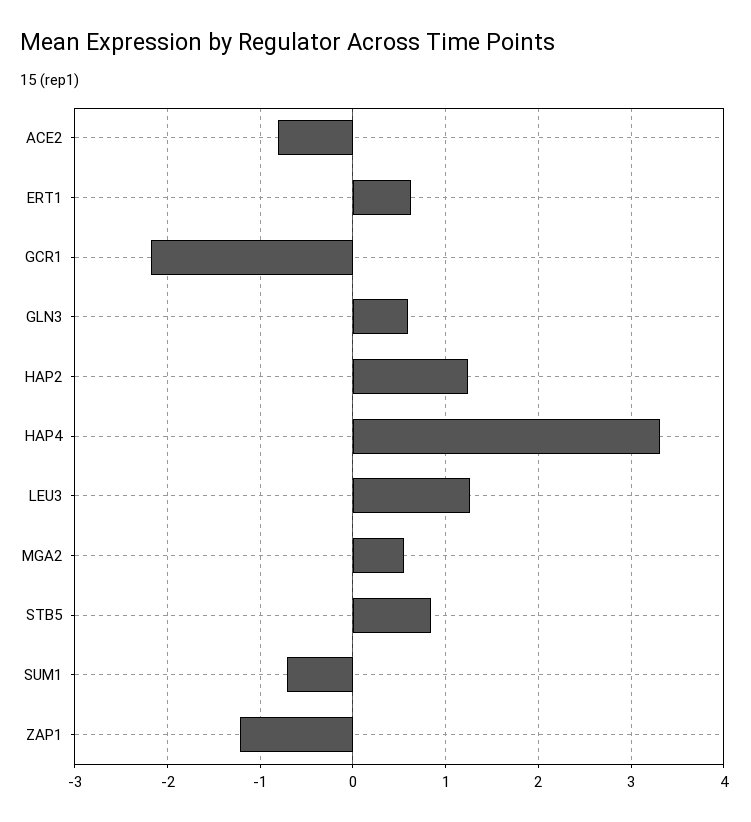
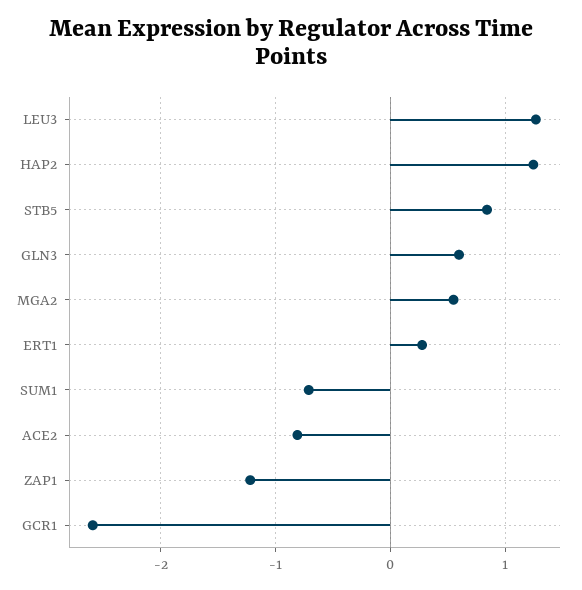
  {
    "ACE2": -0.8,
-   "ERT1": 0.6,
+   "ERT1": 0.3,
-   "GCR1": -2.2,
+   "GCR1": -2.6,
    "GLN3": 0.6,
    "HAP2": 1.2,
-   "HAP4": 3.3,
    "LEU3": 1.3,
    "MGA2": 0.5,
    "STB5": 0.8,
    "SUM1": -0.7,
    "ZAP1": -1.2
  }

